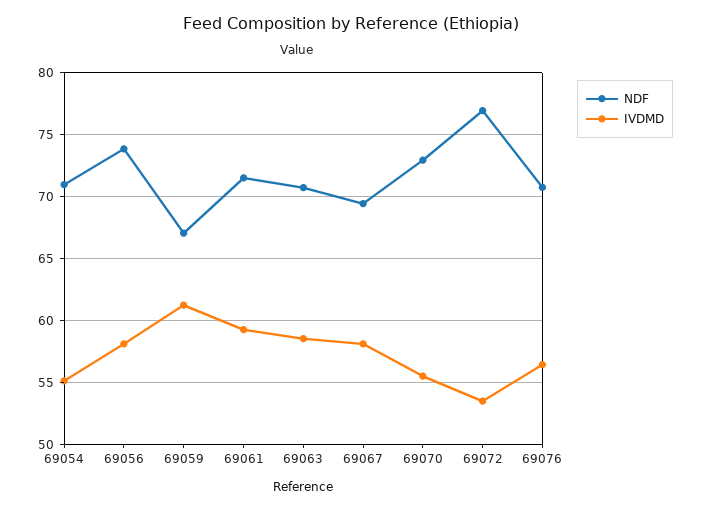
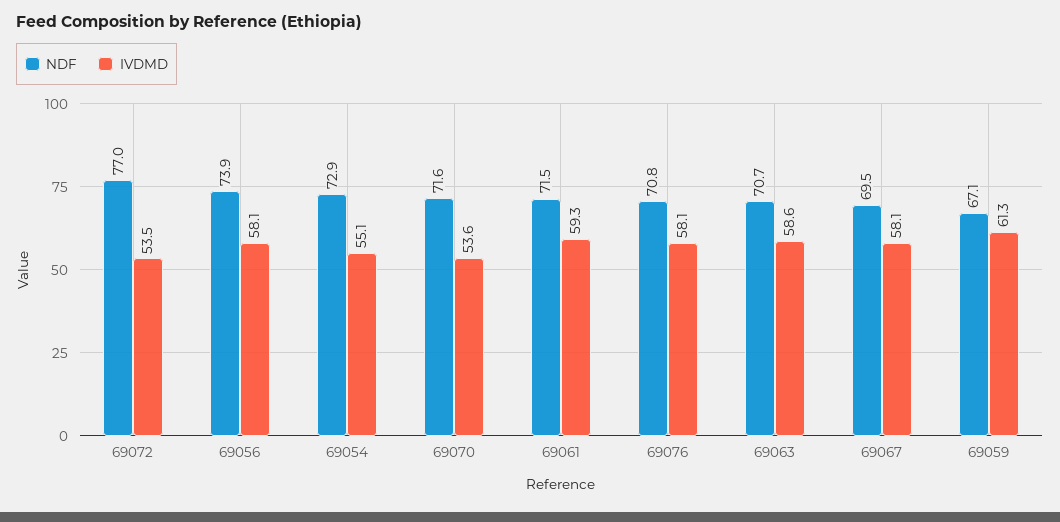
  {
    "NDF": {
-     "69054": 71,
+     "69054": 72.9,
      "69056": 73.9,
      "69059": 67.1,
      "69061": 71.5,
      "69063": 70.7,
      "69067": 69.5,
-     "69070": 73,
+     "69070": 71.6,
      "69072": 77,
      "69076": 70.8
    },
    "IVDMD": {
      "69054": 55.1,
      "69056": 58.1,
      "69059": 61.3,
      "69061": 59.3,
      "69063": 58.6,
      "69067": 58.1,
-     "69070": 55.5,
+     "69070": 53.6,
      "69072": 53.5,
-     "69076": 56.5
+     "69076": 58.1
    }
  }

